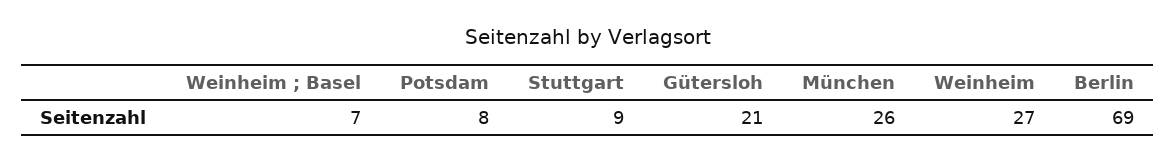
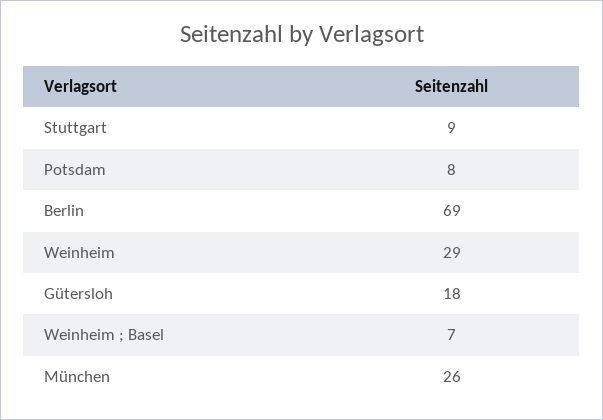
  {
    "Weinheim ; Basel": 7,
    "Potsdam": 8,
    "Stuttgart": 9,
-   "Gütersloh": 21,
+   "Gütersloh": 18,
    "München": 26,
-   "Weinheim": 27,
+   "Weinheim": 29,
    "Berlin": 69
  }

